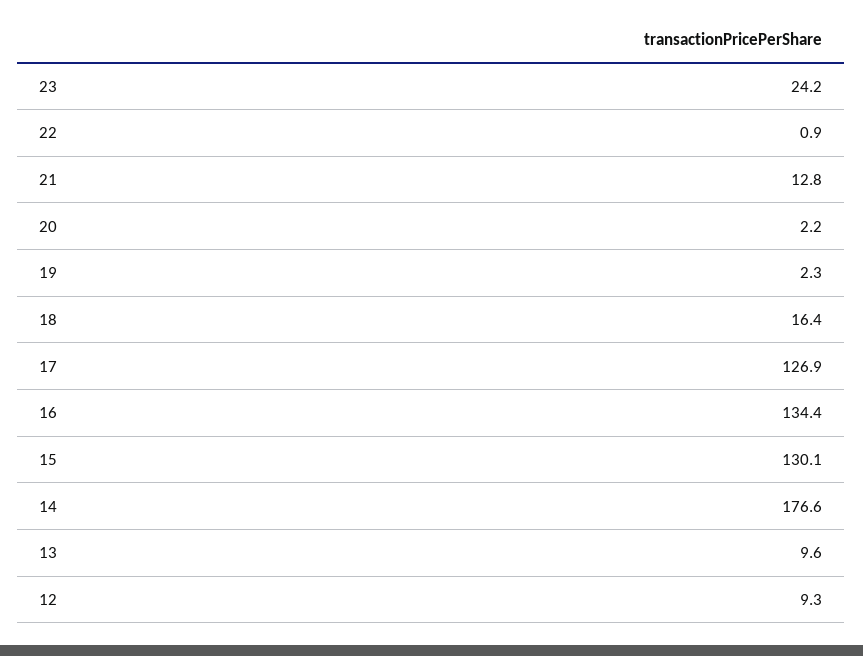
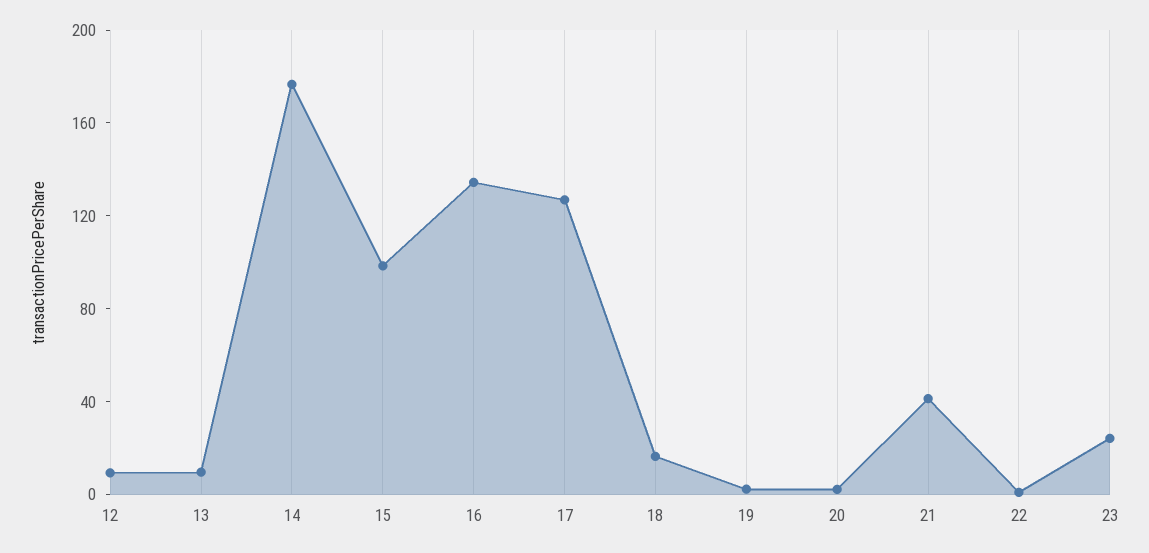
  {
    "23": 24.2,
    "22": 0.9,
-   "21": 12.8,
+   "21": 40,
    "20": 2.2,
    "19": 2.3,
    "18": 16.4,
    "17": 126.9,
    "16": 134.4,
-   "15": 130.1,
+   "15": 100,
    "14": 176.6,
    "13": 9.6,
    "12": 9.3
  }

